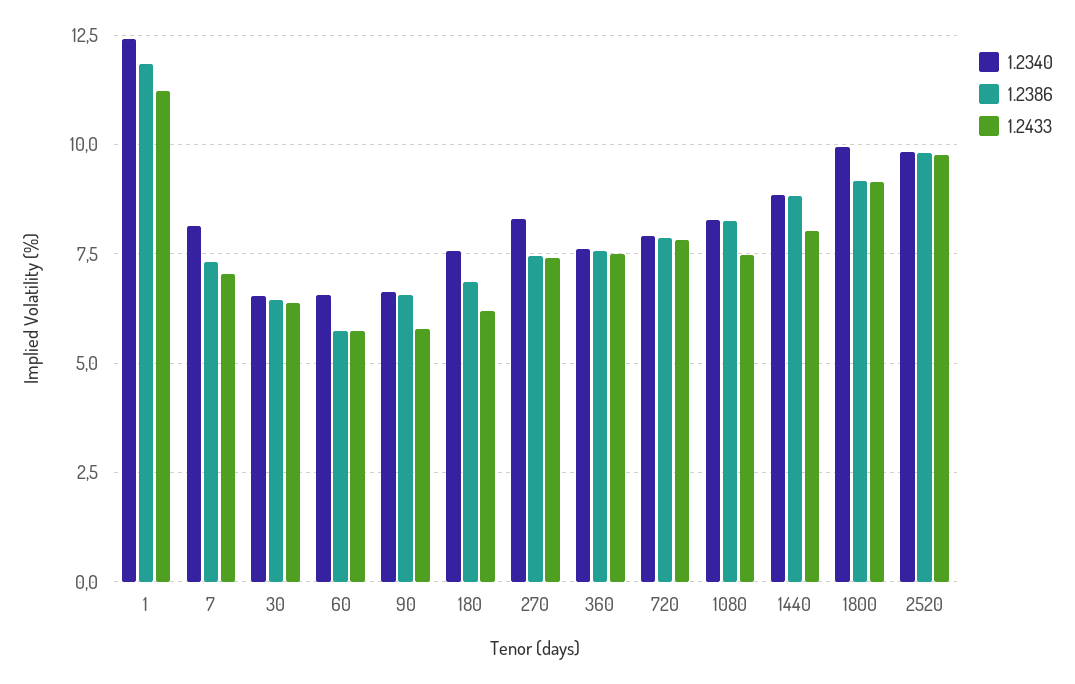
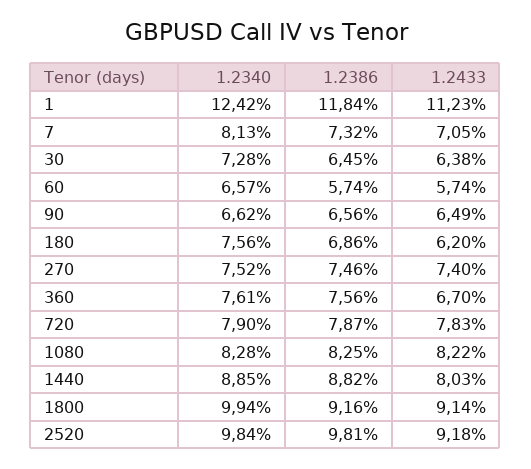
  {
    "1.2340": {
      "1": 12.42,
      "7": 8.13,
-     "30": 6.5,
+     "30": 7.28,
      "60": 6.57,
      "90": 6.62,
      "180": 7.56,
-     "270": 8.25,
+     "270": 7.52,
      "360": 7.61,
      "720": 7.9,
      "1080": 8.28,
      "1440": 8.85,
      "1800": 9.94,
      "2520": 9.84
    },
    "1.2386": {
      "1": 11.84,
      "7": 7.32,
      "30": 6.45,
      "60": 5.74,
      "90": 6.56,
      "180": 6.86,
      "270": 7.46,
      "360": 7.56,
      "720": 7.87,
      "1080": 8.25,
      "1440": 8.82,
      "1800": 9.16,
      "2520": 9.81
    },
    "1.2433": {
      "1": 11.23,
      "7": 7.05,
      "30": 6.38,
      "60": 5.74,
-     "90": 5.75,
+     "90": 6.49,
      "180": 6.2,
      "270": 7.4,
-     "360": 7.5,
+     "360": 6.7,
      "720": 7.83,
-     "1080": 7.5,
+     "1080": 8.22,
      "1440": 8.03,
      "1800": 9.14,
-     "2520": 9.75
+     "2520": 9.18
    }
  }

